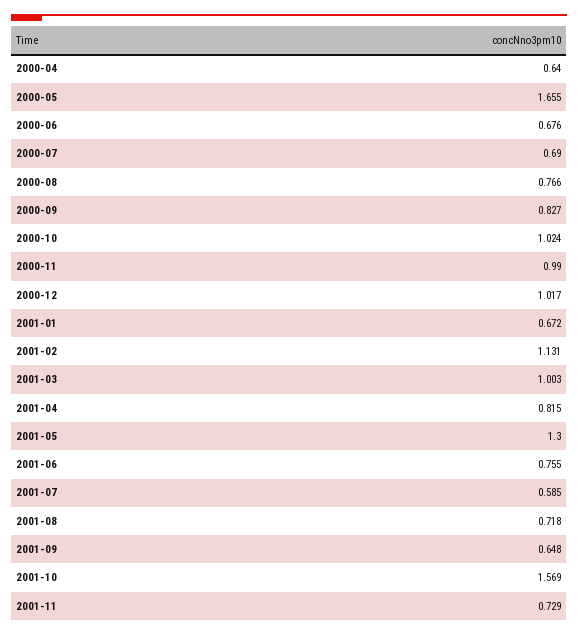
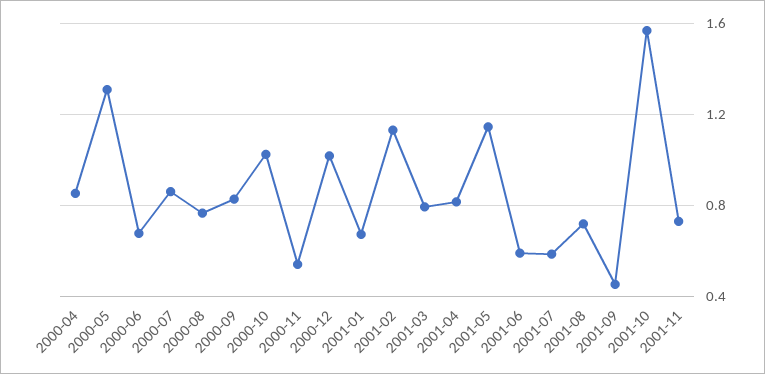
  {
-   "2000-04": 0.64,
+   "2000-04": 0.85,
-   "2000-05": 1.655,
+   "2000-05": 1.3,
    "2000-06": 0.676,
-   "2000-07": 0.69,
+   "2000-07": 0.85,
    "2000-08": 0.766,
    "2000-09": 0.827,
    "2000-10": 1.024,
-   "2000-11": 0.99,
+   "2000-11": 0.55,
    "2000-12": 1.017,
    "2001-01": 0.672,
    "2001-02": 1.131,
-   "2001-03": 1.003,
+   "2001-03": 0.8,
    "2001-04": 0.815,
-   "2001-05": 1.3,
+   "2001-05": 1.15,
-   "2001-06": 0.755,
+   "2001-06": 0.6,
    "2001-07": 0.585,
    "2001-08": 0.718,
-   "2001-09": 0.648,
+   "2001-09": 0.45,
    "2001-10": 1.569,
    "2001-11": 0.729
  }

